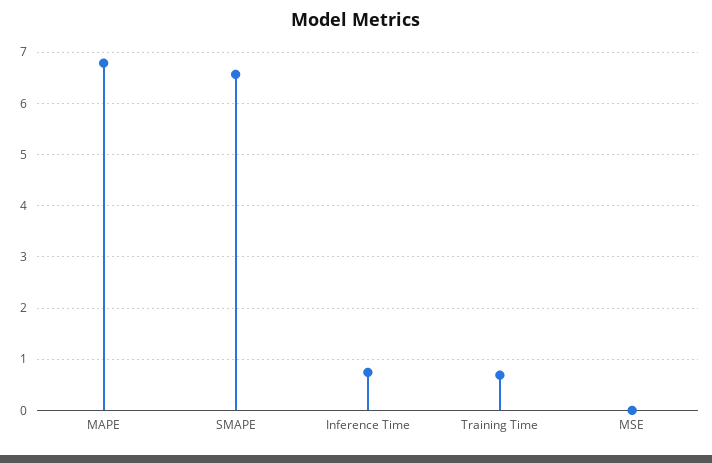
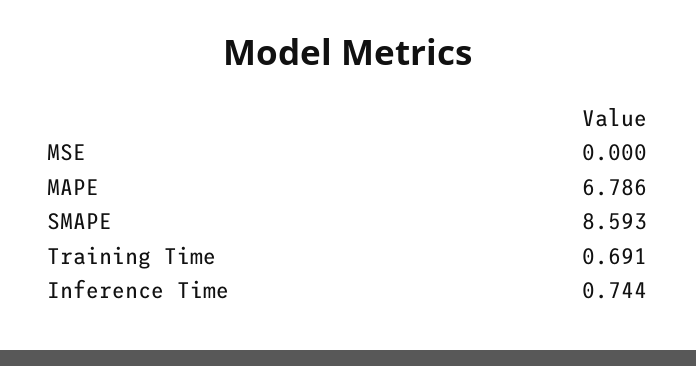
  {
    "MAPE": 6.786,
-   "SMAPE": 6.6,
+   "SMAPE": 8.593,
    "Inference Time": 0.744,
    "Training Time": 0.691,
    "MSE": 0
  }

